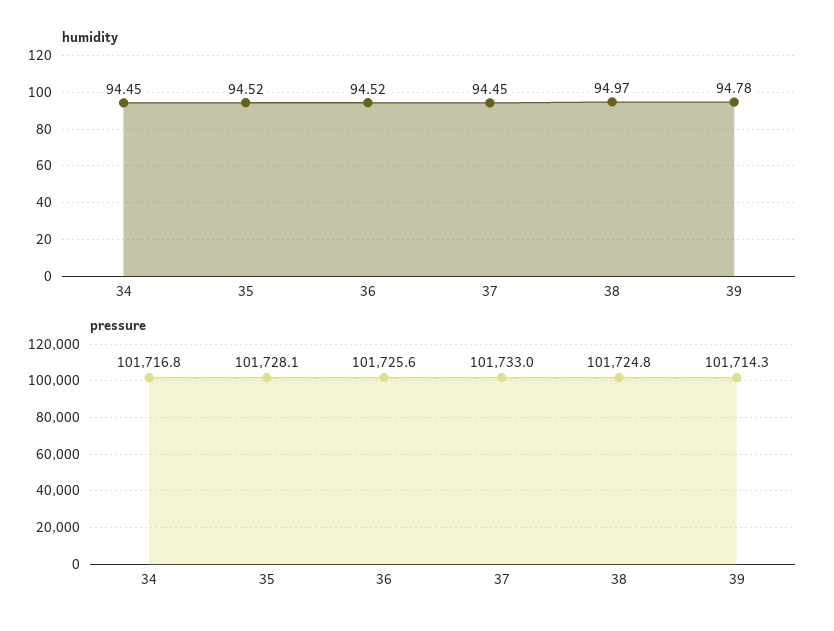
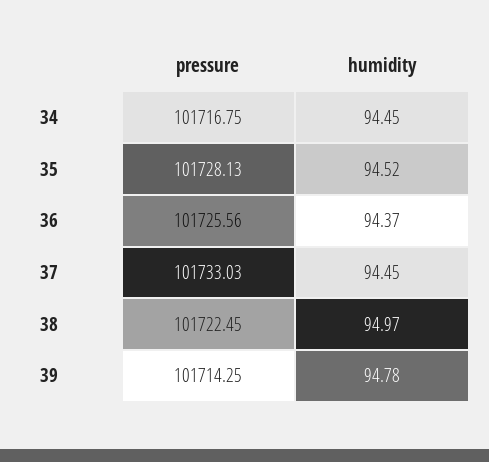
  {
    "humidity": {
      "34": 94.45,
      "35": 94.52,
-     "36": 94.52,
+     "36": 94.37,
      "37": 94.45,
      "38": 94.97,
      "39": 94.78
    },
    "pressure": {
      "34": 101716.75,
      "35": 101728.13,
      "36": 101725.56,
      "37": 101733.03,
-     "38": 101724.8,
+     "38": 101722.45,
      "39": 101714.25
    }
  }

